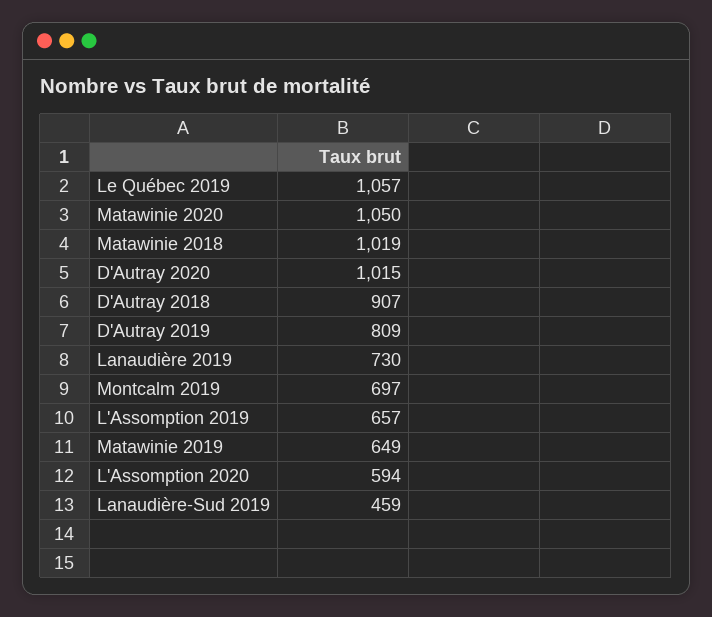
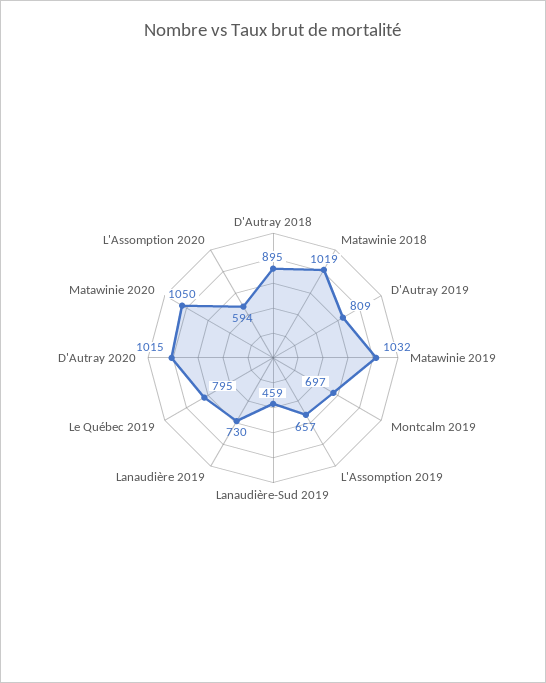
  {
-   "Le Québec 2019": 1057,
+   "Le Québec 2019": 795,
    "Matawinie 2020": 1050,
    "Matawinie 2018": 1019,
    "D'Autray 2020": 1015,
-   "D'Autray 2018": 907,
+   "D'Autray 2018": 895,
    "D'Autray 2019": 809,
    "Lanaudière 2019": 730,
    "Montcalm 2019": 697,
    "L'Assomption 2019": 657,
-   "Matawinie 2019": 649,
+   "Matawinie 2019": 1032,
    "L'Assomption 2020": 594,
    "Lanaudière-Sud 2019": 459
  }

